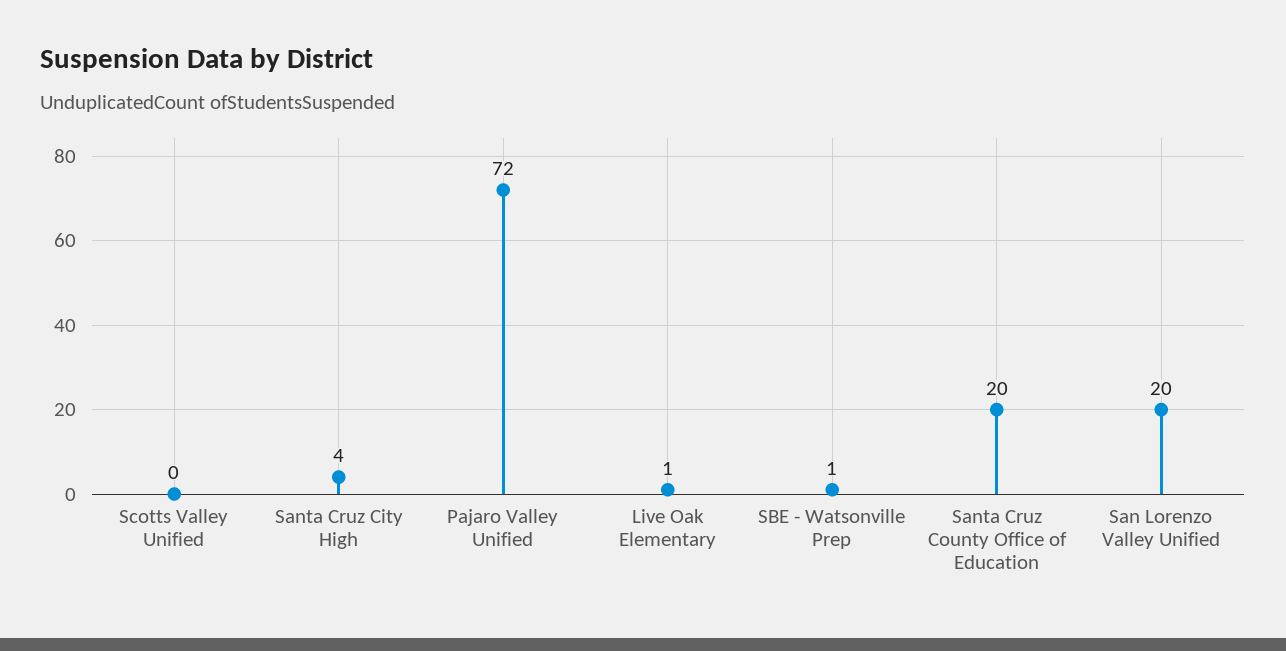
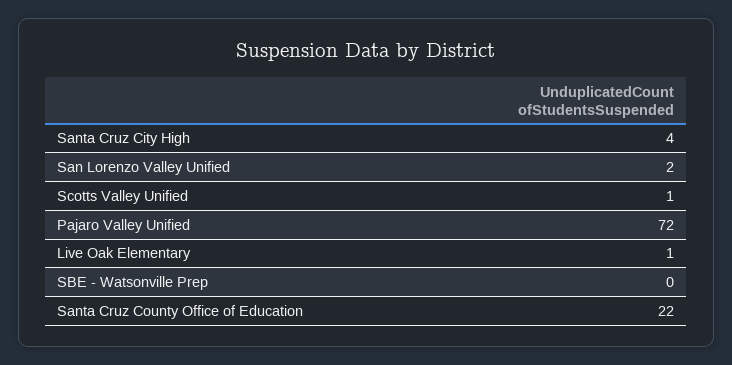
  {
-   "Scotts Valley Unified": 0,
+   "Scotts Valley Unified": 1,
    "Santa Cruz City High": 4,
    "Pajaro Valley Unified": 72,
    "Live Oak Elementary": 1,
-   "SBE - Watsonville Prep": 1,
+   "SBE - Watsonville Prep": 0,
-   "Santa Cruz County Office of Education": 20,
+   "Santa Cruz County Office of Education": 22,
-   "San Lorenzo Valley Unified": 20
+   "San Lorenzo Valley Unified": 2
  }

